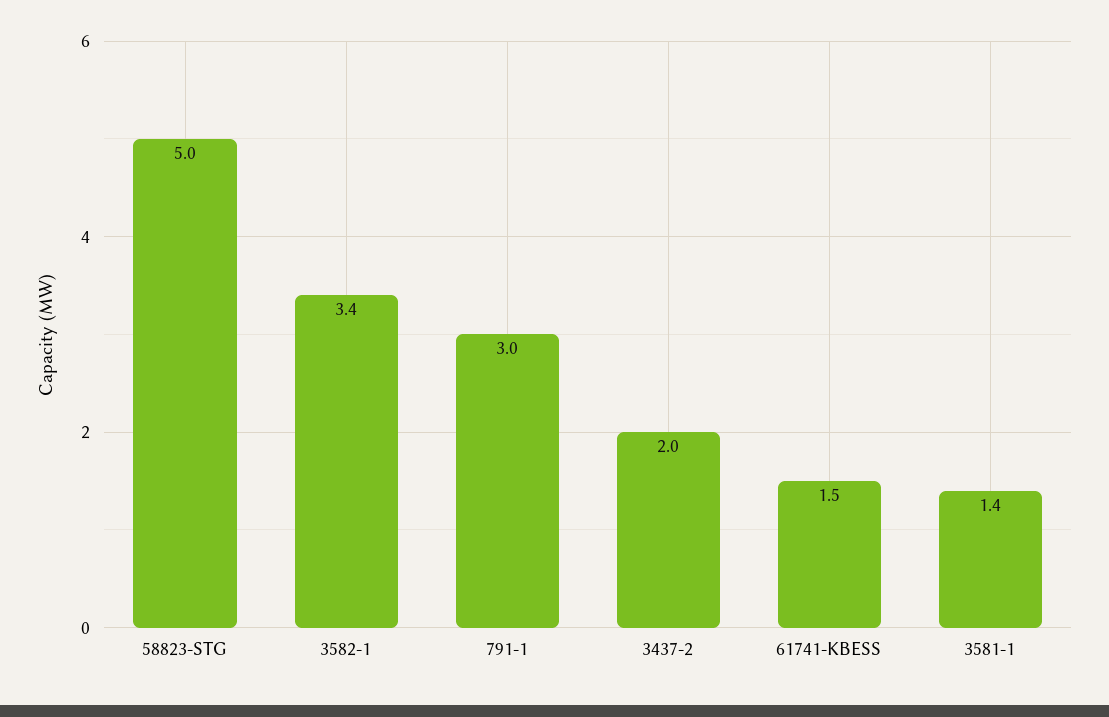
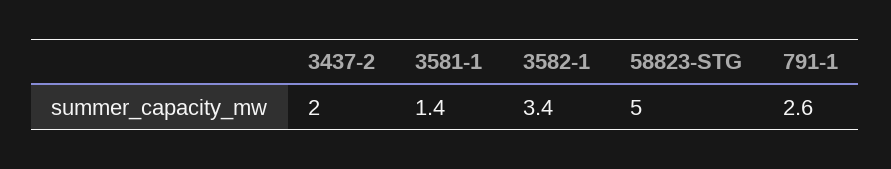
  {
    "58823-STG": 5,
    "3582-1": 3.4,
-   "791-1": 3,
+   "791-1": 2.6,
    "3437-2": 2,
-   "61741-KBESS": 1.5,
    "3581-1": 1.4
  }

